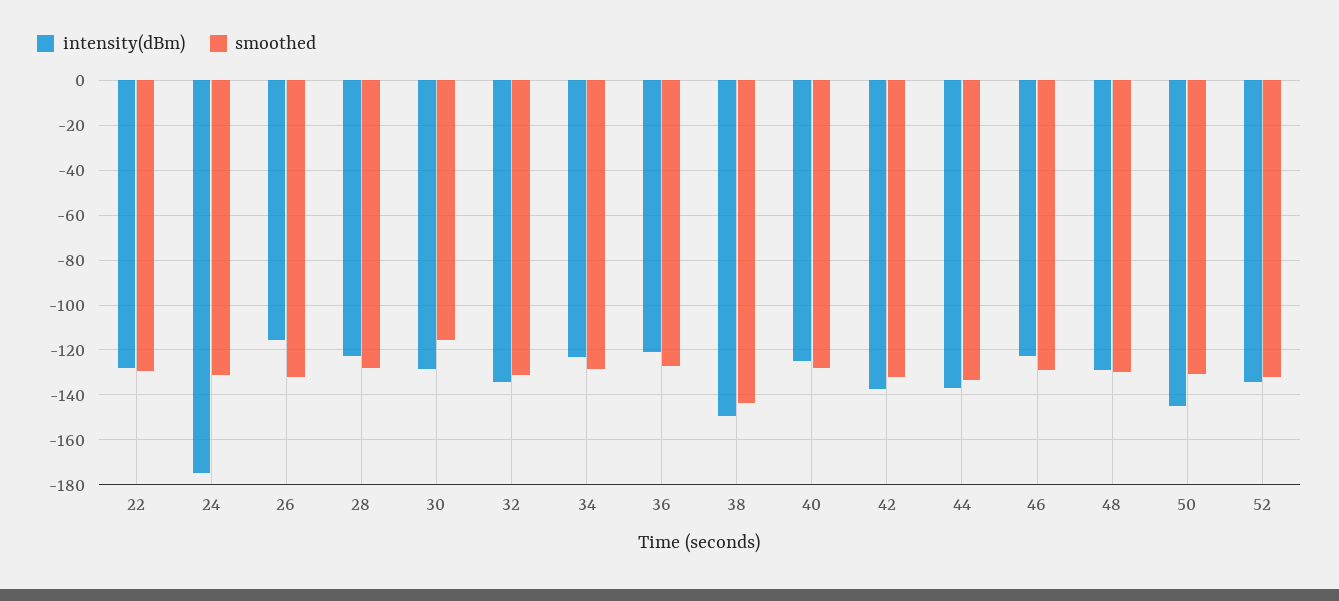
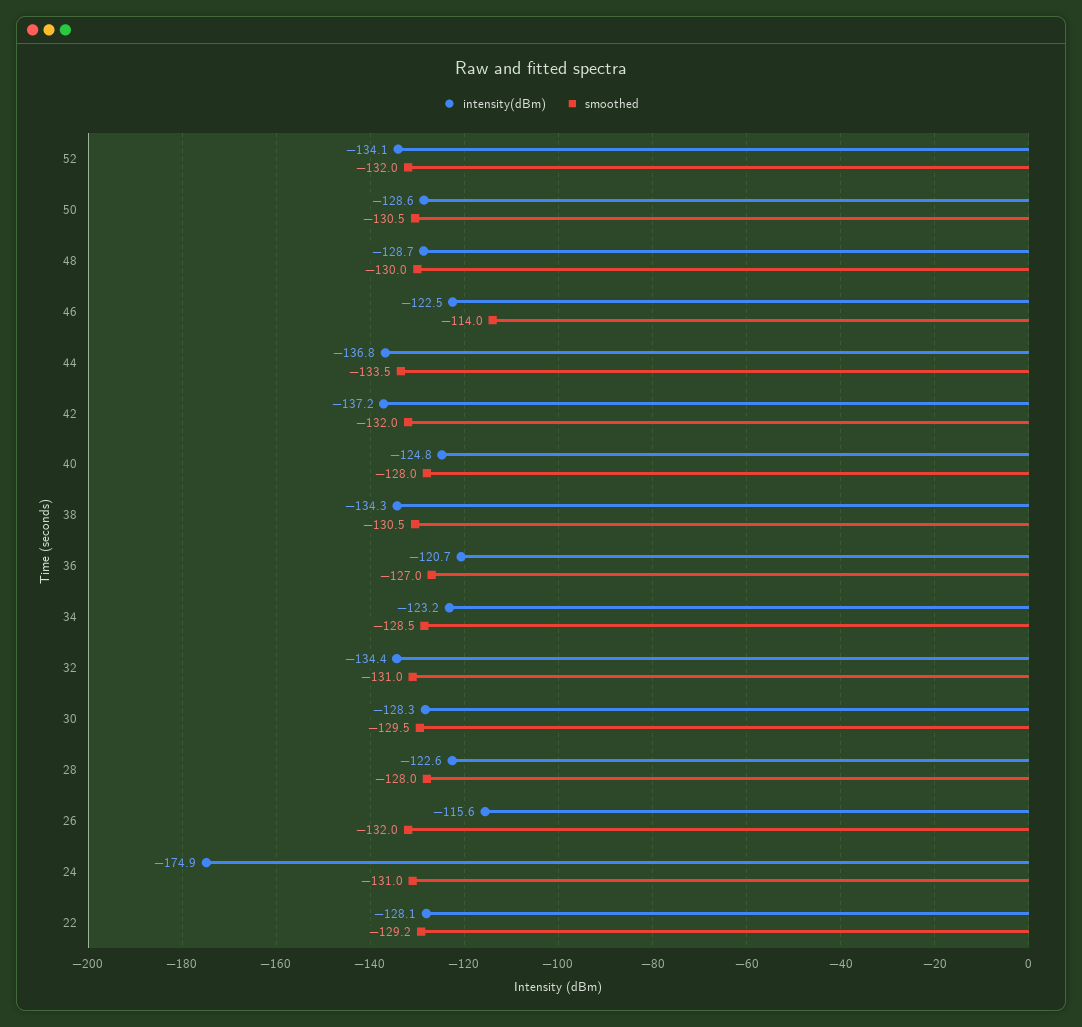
  {
    "intensity(dBm)": {
      "22": -128.1,
      "24": -174.9,
      "26": -115.6,
      "28": -122.6,
      "30": -128.3,
      "32": -134.4,
      "34": -123.2,
      "36": -120.7,
-     "38": -150,
+     "38": -134.3,
      "40": -124.8,
      "42": -137.2,
      "44": -136.8,
      "46": -122.5,
      "48": -128.7,
-     "50": -145,
+     "50": -128.6,
      "52": -134.1
    },
    "smoothed": {
      "22": -129.2,
      "24": -131,
      "26": -132,
      "28": -128,
-     "30": -115,
+     "30": -129.5,
      "32": -131,
      "34": -128.5,
      "36": -127,
-     "38": -145,
+     "38": -130.5,
      "40": -128,
      "42": -132,
      "44": -133.5,
-     "46": -130,
+     "46": -114,
      "48": -130,
      "50": -130.5,
      "52": -132
    }
  }

